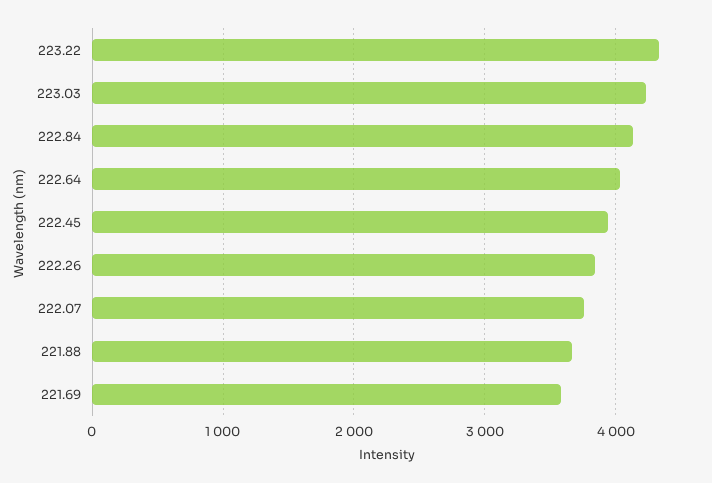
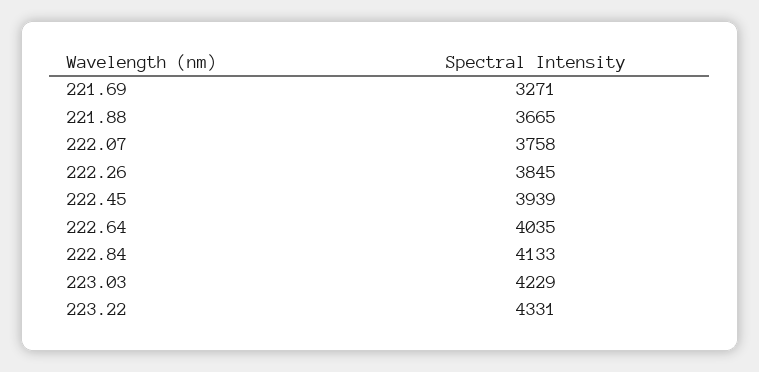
  {
    "223.22": 4331,
    "223.03": 4229,
    "222.84": 4133,
    "222.64": 4035,
    "222.45": 3939,
    "222.26": 3845,
    "222.07": 3758,
    "221.88": 3665,
-   "221.69": 3600
+   "221.69": 3271
  }

